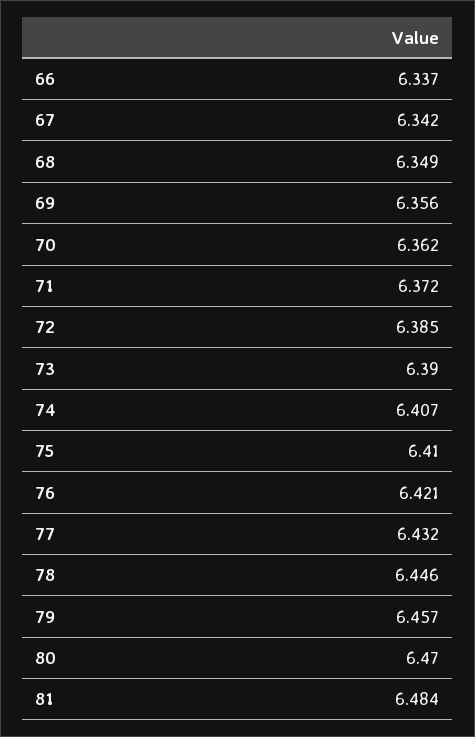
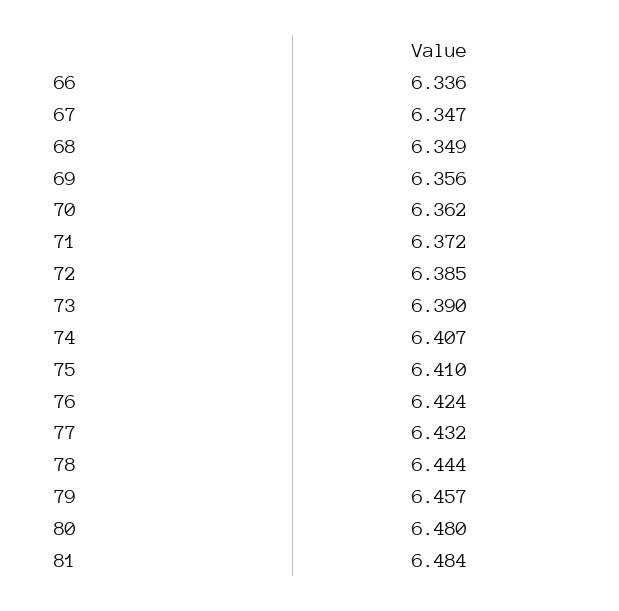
  {
-   "66": 6.337,
+   "66": 6.336,
-   "67": 6.342,
+   "67": 6.347,
    "68": 6.349,
    "69": 6.356,
    "70": 6.362,
    "71": 6.372,
    "72": 6.385,
    "73": 6.39,
    "74": 6.407,
    "75": 6.41,
-   "76": 6.421,
+   "76": 6.424,
    "77": 6.432,
-   "78": 6.446,
+   "78": 6.444,
    "79": 6.457,
-   "80": 6.47,
+   "80": 6.48,
    "81": 6.484
  }

